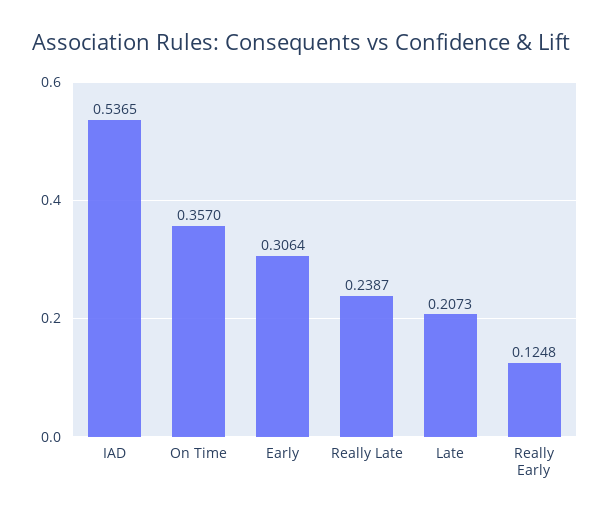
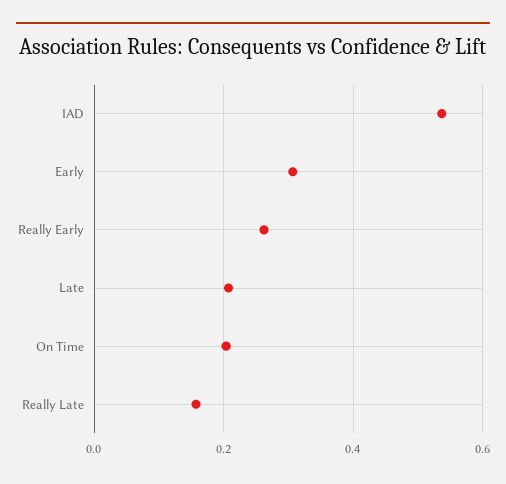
  {
    "IAD": 0.5365,
-   "On Time": 0.357,
+   "On Time": 0.2,
    "Early": 0.3064,
-   "Really Late": 0.2387,
+   "Really Late": 0.16,
    "Late": 0.2073,
-   "Really Early": 0.1248
+   "Really Early": 0.26
  }

